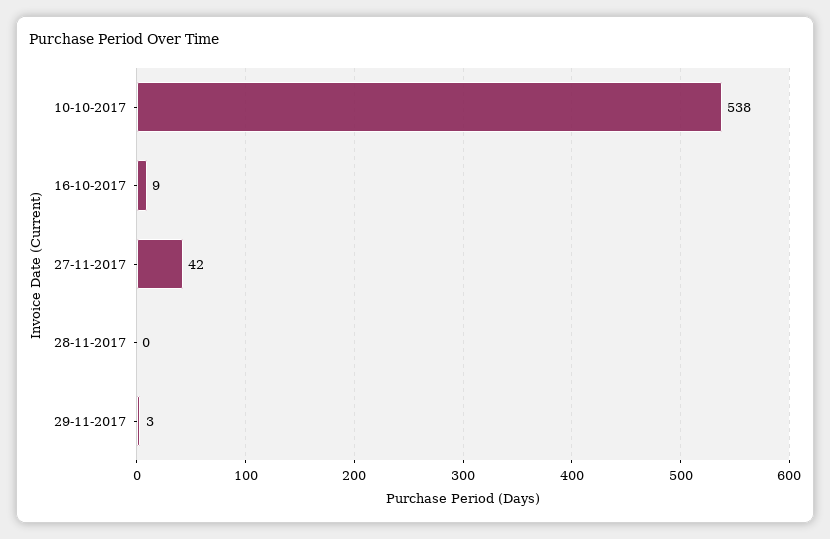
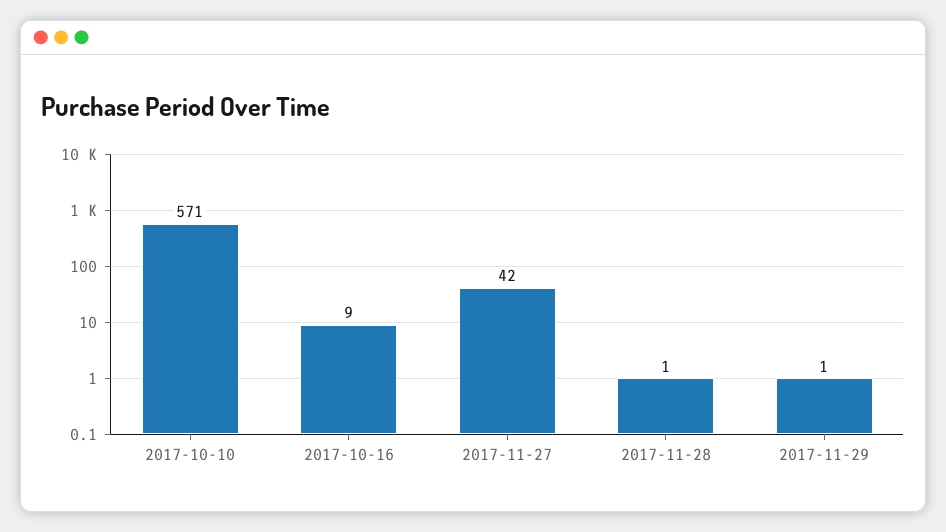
  {
-   "10-10-2017": 538,
+   "10-10-2017": 571,
    "16-10-2017": 9,
    "27-11-2017": 42,
-   "28-11-2017": 0,
+   "28-11-2017": 1,
-   "29-11-2017": 3
+   "29-11-2017": 1
  }

